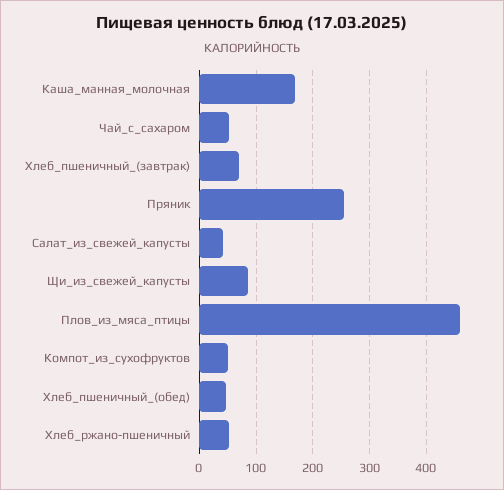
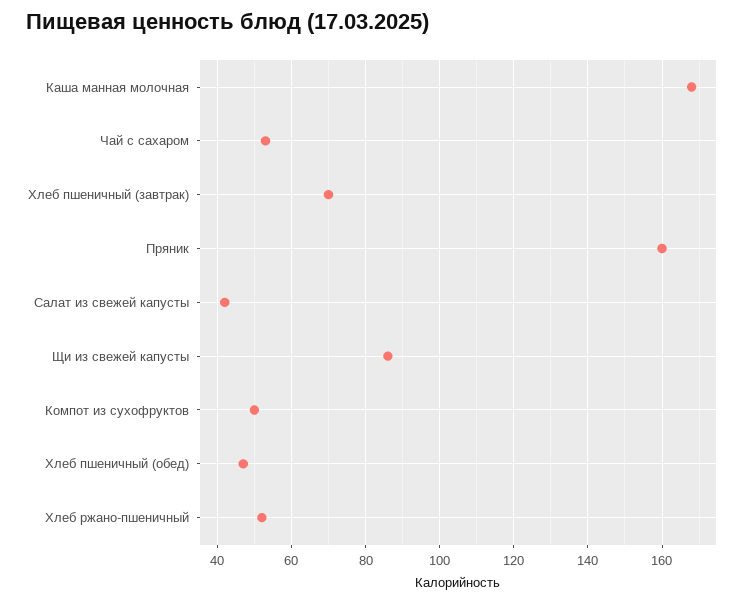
  {
    "Каша_манная_молочная": 170,
    "Чай_с_сахаром": 55,
    "Хлеб_пшеничный_(завтрак)": 70,
-   "Пряник": 260,
+   "Пряник": 160,
    "Салат_из_свежей_капусты": 40,
    "Щи_из_свежей_капусты": 85,
-   "Плов_из_мяса_птицы": 460,
    "Компот_из_сухофруктов": 50,
    "Хлеб_пшеничный_(обед)": 45,
    "Хлеб_ржано-пшеничный": 50
  }

